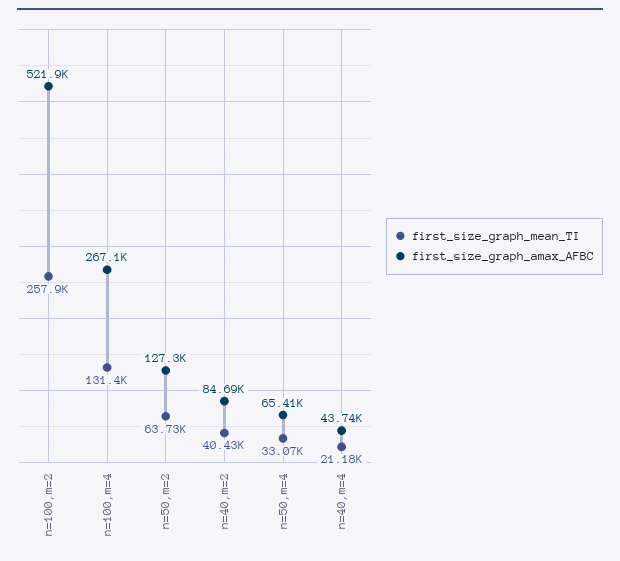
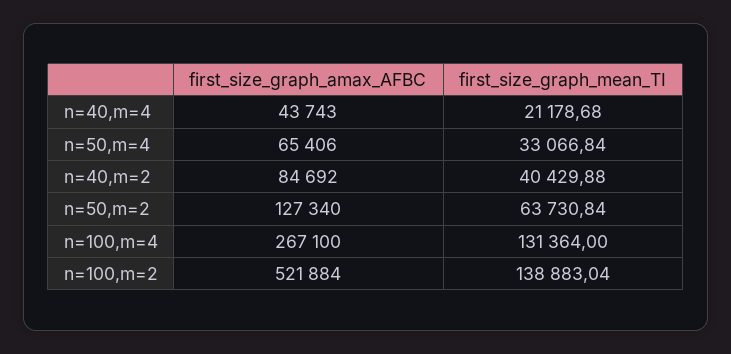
  {
    "first_size_graph_mean_TI": {
-     "n=100,m=2": 257900,
+     "n=100,m=2": 138883.04,
      "n=100,m=4": 131364,
      "n=50,m=2": 63730.84,
      "n=40,m=2": 40429.88,
      "n=50,m=4": 33066.84,
      "n=40,m=4": 21178.68
    },
    "first_size_graph_amax_AFBC": {
      "n=100,m=2": 521884,
      "n=100,m=4": 267100,
      "n=50,m=2": 127340,
      "n=40,m=2": 84692,
      "n=50,m=4": 65406,
      "n=40,m=4": 43743
    }
  }

